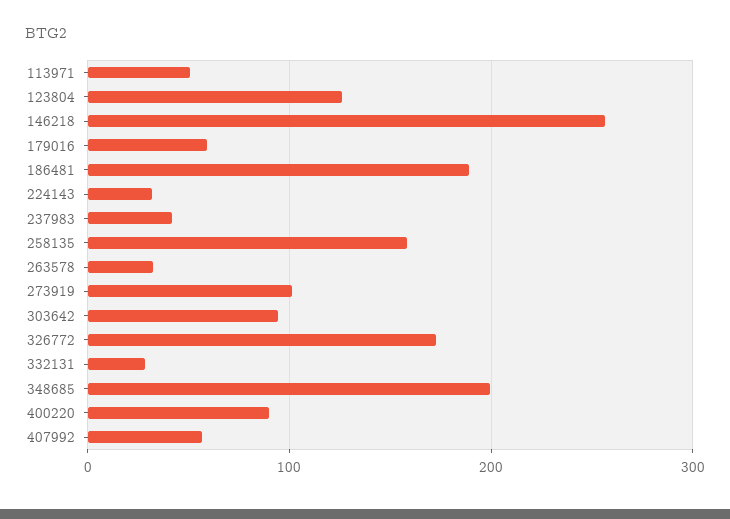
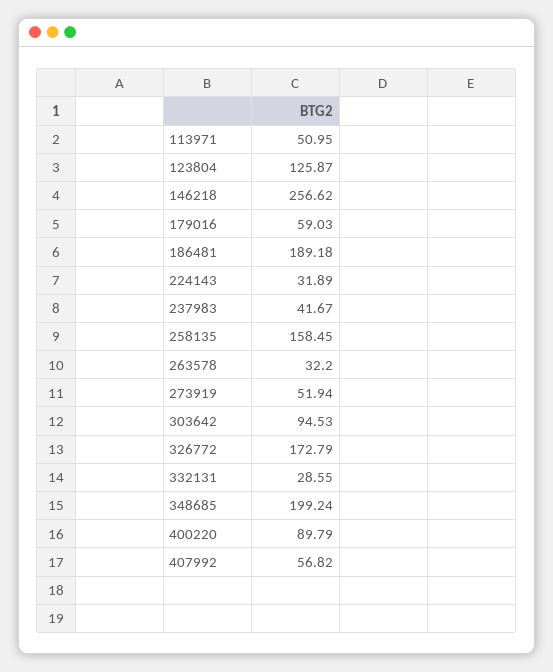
  {
    "113971": 50.95,
    "123804": 125.87,
    "146218": 256.62,
    "179016": 59.03,
    "186481": 189.18,
    "224143": 31.89,
    "237983": 41.67,
    "258135": 158.45,
    "263578": 32.2,
-   "273919": 100,
+   "273919": 51.94,
    "303642": 94.53,
    "326772": 172.79,
    "332131": 28.55,
    "348685": 199.24,
    "400220": 89.79,
    "407992": 56.82
  }

